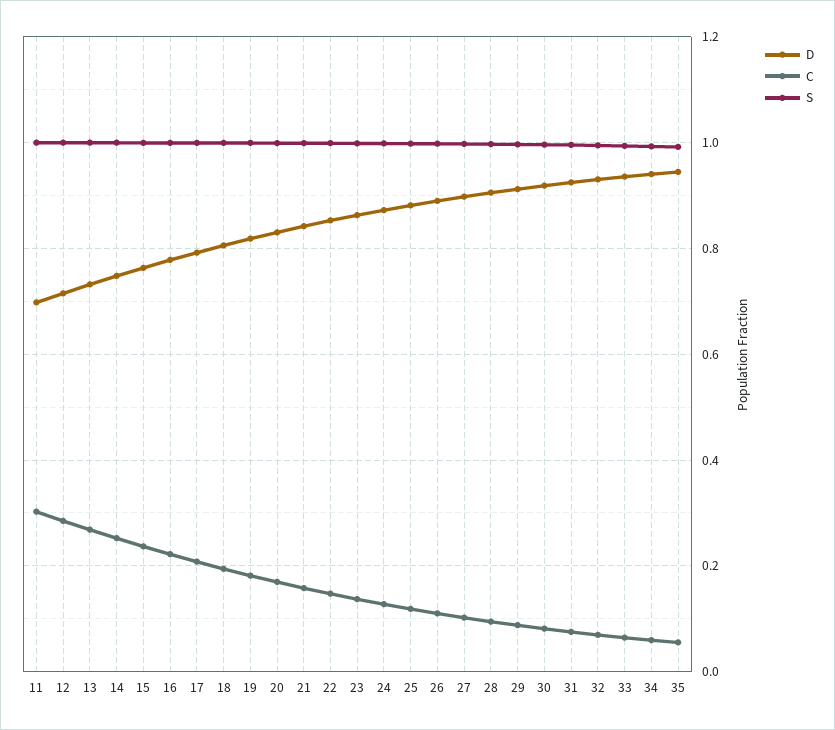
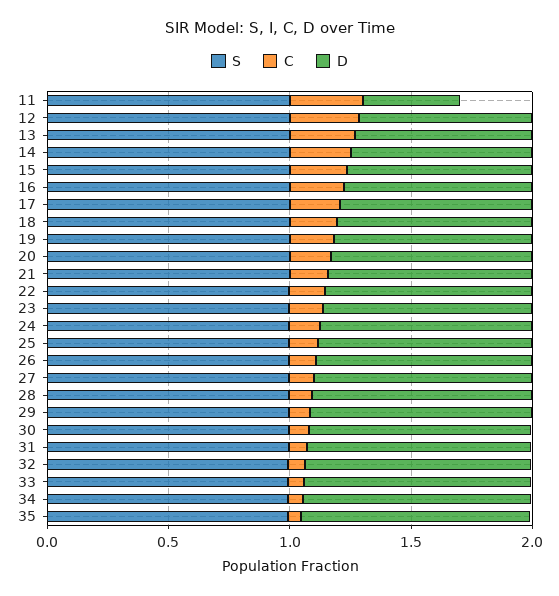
  {
    "D": {
-     "11": 0.7,
+     "11": 0.4,
      "12": 0.72,
      "13": 0.74,
      "14": 0.74,
      "15": 0.76,
      "16": 0.78,
      "17": 0.8,
      "18": 0.8,
      "19": 0.82,
      "20": 0.84,
      "21": 0.84,
      "22": 0.86,
      "23": 0.86,
      "24": 0.88,
      "25": 0.88,
      "26": 0.88,
      "27": 0.9,
      "28": 0.9,
      "29": 0.92,
      "30": 0.92,
      "31": 0.92,
      "32": 0.94,
      "33": 0.94,
      "34": 0.94,
      "35": 0.94
    },
    "C": {
      "11": 0.3,
      "12": 0.28,
      "13": 0.26,
      "14": 0.26,
      "15": 0.24,
      "16": 0.22,
      "17": 0.2,
      "18": 0.2,
      "19": 0.18,
      "20": 0.16,
      "21": 0.16,
      "22": 0.14,
      "23": 0.14,
      "24": 0.12,
      "25": 0.12,
      "26": 0.12,
      "27": 0.1,
      "28": 0.1,
      "29": 0.08,
      "30": 0.08,
      "31": 0.08,
      "32": 0.08,
      "33": 0.06,
      "34": 0.06,
      "35": 0.06
    },
    "S": {
      "11": 1,
      "12": 1,
      "13": 1,
      "14": 1,
      "15": 1,
      "16": 1,
      "17": 1,
      "18": 1,
      "19": 1,
      "20": 1,
      "21": 1,
      "22": 1,
      "23": 1,
      "24": 1,
      "25": 1,
      "26": 1,
      "27": 1,
      "28": 1,
      "29": 1,
      "30": 1,
      "31": 1,
      "32": 1,
      "33": 1,
      "34": 1,
      "35": 1
    }
  }

